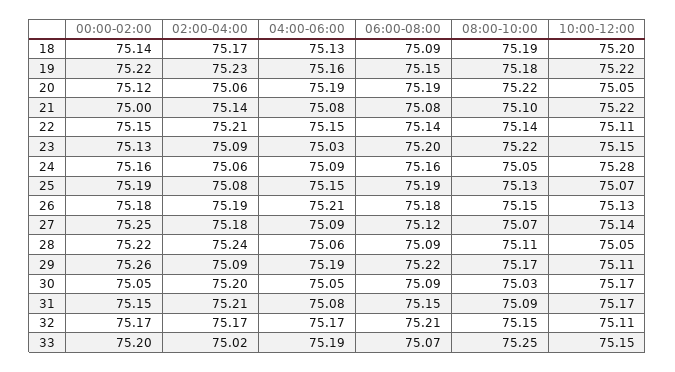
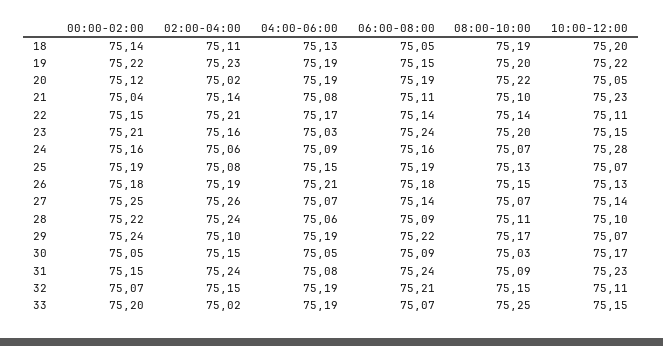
  {
    "00:00-02:00": {
      "18": 75.14,
      "19": 75.22,
      "20": 75.12,
-     "21": 75,
+     "21": 75.04,
      "22": 75.15,
-     "23": 75.13,
+     "23": 75.21,
      "24": 75.16,
      "25": 75.19,
      "26": 75.18,
      "27": 75.25,
      "28": 75.22,
-     "29": 75.26,
+     "29": 75.24,
      "30": 75.05,
      "31": 75.15,
-     "32": 75.17,
+     "32": 75.07,
      "33": 75.2
    },
    "02:00-04:00": {
-     "18": 75.17,
+     "18": 75.11,
      "19": 75.23,
-     "20": 75.06,
+     "20": 75.02,
      "21": 75.14,
      "22": 75.21,
-     "23": 75.09,
+     "23": 75.16,
      "24": 75.06,
      "25": 75.08,
      "26": 75.19,
-     "27": 75.18,
+     "27": 75.26,
      "28": 75.24,
-     "29": 75.09,
+     "29": 75.1,
-     "30": 75.2,
+     "30": 75.15,
-     "31": 75.21,
+     "31": 75.24,
-     "32": 75.17,
+     "32": 75.15,
      "33": 75.02
    },
    "04:00-06:00": {
      "18": 75.13,
-     "19": 75.16,
+     "19": 75.19,
      "20": 75.19,
      "21": 75.08,
-     "22": 75.15,
+     "22": 75.17,
      "23": 75.03,
      "24": 75.09,
      "25": 75.15,
      "26": 75.21,
-     "27": 75.09,
+     "27": 75.07,
      "28": 75.06,
      "29": 75.19,
      "30": 75.05,
      "31": 75.08,
-     "32": 75.17,
+     "32": 75.19,
      "33": 75.19
    },
    "06:00-08:00": {
-     "18": 75.09,
+     "18": 75.05,
      "19": 75.15,
      "20": 75.19,
-     "21": 75.08,
+     "21": 75.11,
      "22": 75.14,
-     "23": 75.2,
+     "23": 75.24,
      "24": 75.16,
      "25": 75.19,
      "26": 75.18,
-     "27": 75.12,
+     "27": 75.14,
      "28": 75.09,
      "29": 75.22,
      "30": 75.09,
-     "31": 75.15,
+     "31": 75.24,
      "32": 75.21,
      "33": 75.07
    },
    "08:00-10:00": {
      "18": 75.19,
-     "19": 75.18,
+     "19": 75.2,
      "20": 75.22,
      "21": 75.1,
      "22": 75.14,
-     "23": 75.22,
+     "23": 75.2,
-     "24": 75.05,
+     "24": 75.07,
      "25": 75.13,
      "26": 75.15,
      "27": 75.07,
      "28": 75.11,
      "29": 75.17,
      "30": 75.03,
      "31": 75.09,
      "32": 75.15,
      "33": 75.25
    },
    "10:00-12:00": {
      "18": 75.2,
      "19": 75.22,
      "20": 75.05,
-     "21": 75.22,
+     "21": 75.23,
      "22": 75.11,
      "23": 75.15,
      "24": 75.28,
      "25": 75.07,
      "26": 75.13,
      "27": 75.14,
-     "28": 75.05,
+     "28": 75.1,
-     "29": 75.11,
+     "29": 75.07,
      "30": 75.17,
-     "31": 75.17,
+     "31": 75.23,
      "32": 75.11,
      "33": 75.15
    }
  }

